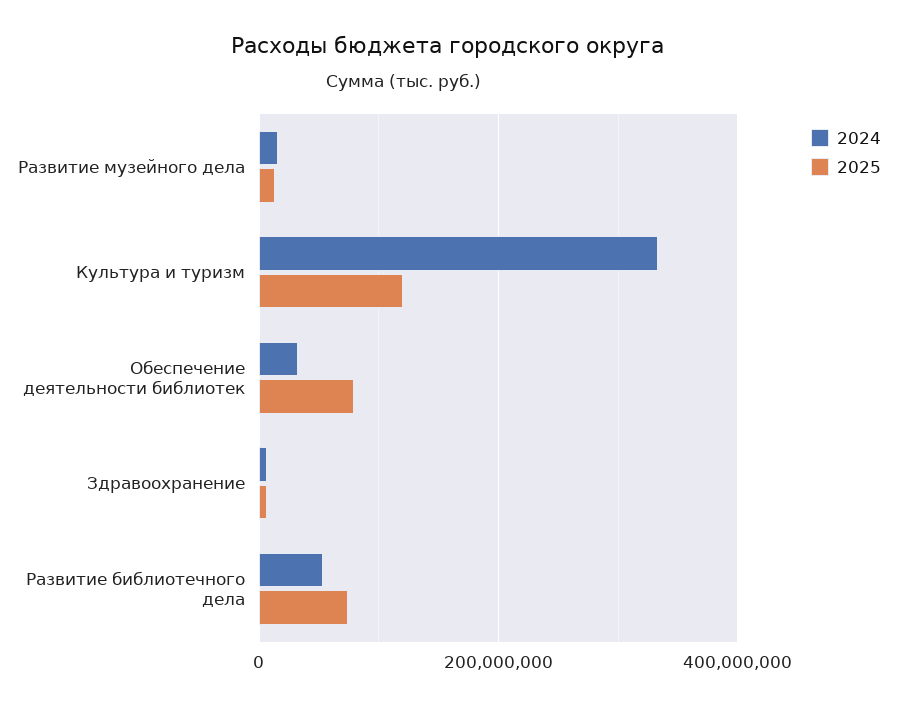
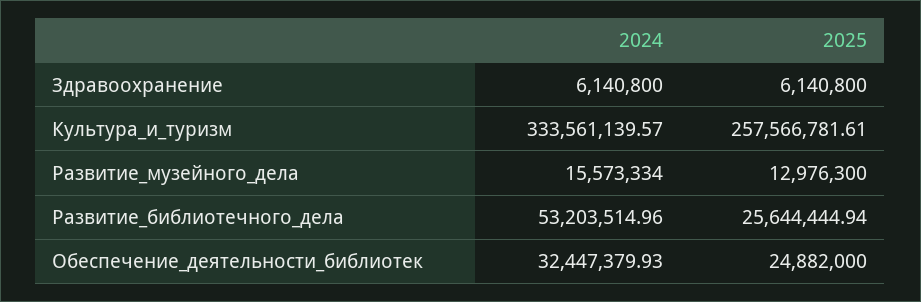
  {
    "2024": {
      "Развитие музейного дела": 15573334,
      "Культура и туризм": 333561139.57,
      "Обеспечение деятельности библиотек": 32447379.93,
      "Здравоохранение": 6140800,
      "Развитие библиотечного дела": 53203514.96
    },
    "2025": {
      "Развитие музейного дела": 12976300,
-     "Культура и туризм": 120000000,
+     "Культура и туризм": 257566781.61,
-     "Обеспечение деятельности библиотек": 80000000,
+     "Обеспечение деятельности библиотек": 24882000,
      "Здравоохранение": 6140800,
-     "Развитие библиотечного дела": 80000000
+     "Развитие библиотечного дела": 25644444.94
    }
  }

